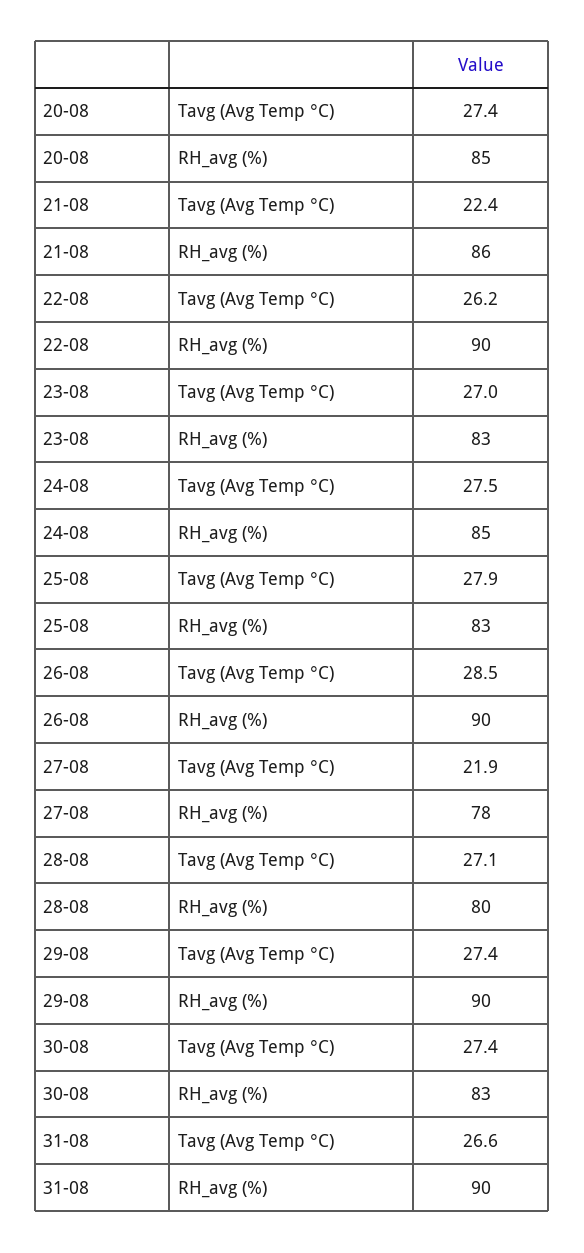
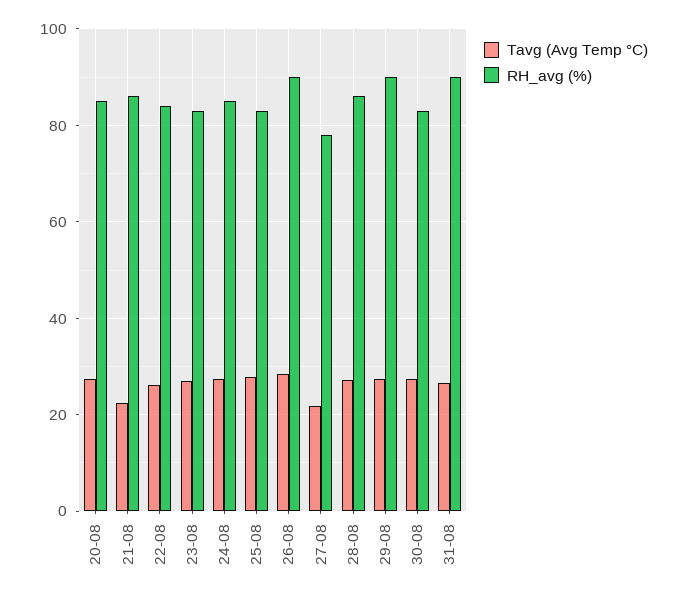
  {
    "Tavg (Avg Temp °C)": {
      "20-08": 27.4,
      "21-08": 22.4,
      "22-08": 26.2,
      "23-08": 27,
      "24-08": 27.5,
      "25-08": 27.9,
      "26-08": 28.5,
      "27-08": 21.9,
      "28-08": 27.1,
      "29-08": 27.4,
      "30-08": 27.4,
      "31-08": 26.6
    },
    "RH_avg (%)": {
      "20-08": 85,
      "21-08": 86,
-     "22-08": 90,
+     "22-08": 84,
      "23-08": 83,
      "24-08": 85,
      "25-08": 83,
      "26-08": 90,
      "27-08": 78,
-     "28-08": 80,
+     "28-08": 86,
      "29-08": 90,
      "30-08": 83,
      "31-08": 90
    }
  }

